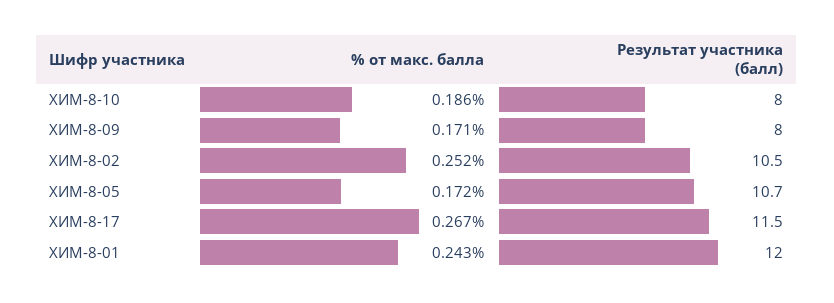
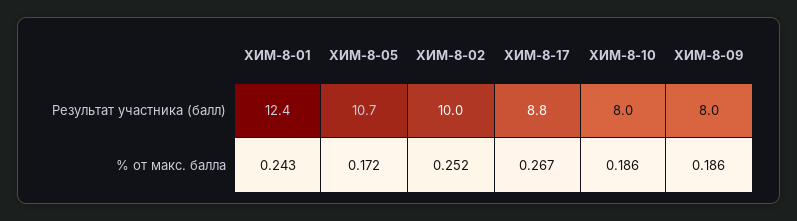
  {
    "% от макс. балла": {
      "ХИМ-8-10": 0.186,
-     "ХИМ-8-09": 0.171,
+     "ХИМ-8-09": 0.186,
      "ХИМ-8-02": 0.252,
      "ХИМ-8-05": 0.172,
      "ХИМ-8-17": 0.267,
      "ХИМ-8-01": 0.243
    },
    "Результат участника (балл)": {
      "ХИМ-8-10": 8,
      "ХИМ-8-09": 8,
-     "ХИМ-8-02": 10.5,
+     "ХИМ-8-02": 10,
      "ХИМ-8-05": 10.7,
-     "ХИМ-8-17": 11.5,
+     "ХИМ-8-17": 8.8,
-     "ХИМ-8-01": 12
+     "ХИМ-8-01": 12.4
    }
  }

